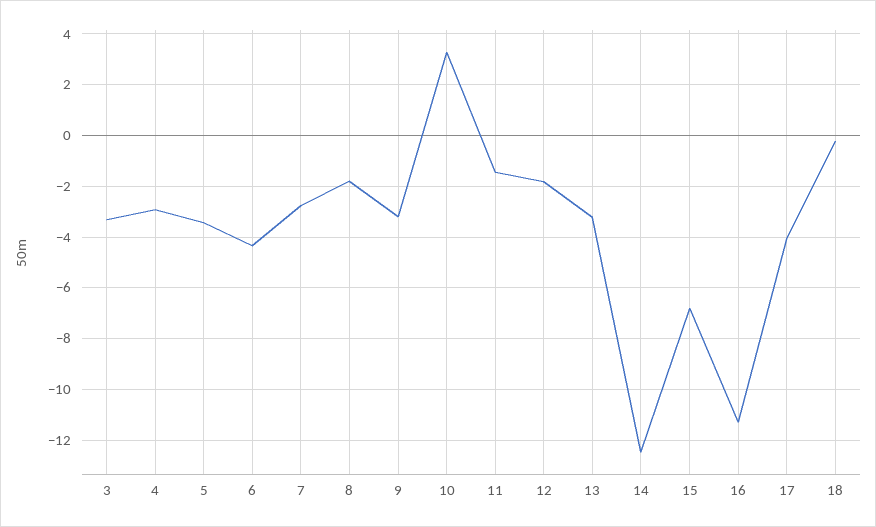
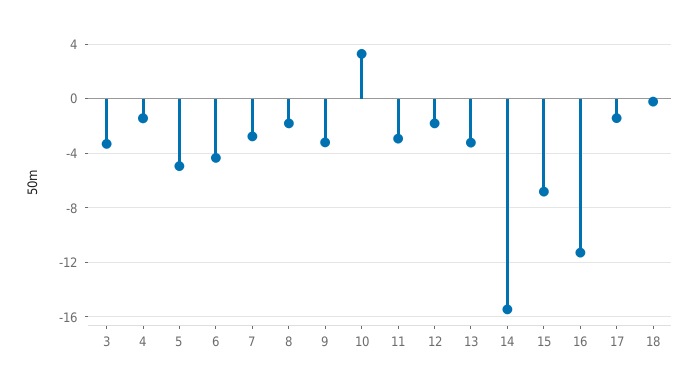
  {
    "3": -3.25,
-   "4": -3,
+   "4": -1.5,
-   "5": -3.5,
+   "5": -5,
    "6": -4.25,
    "7": -2.75,
    "8": -1.75,
    "9": -3.25,
    "10": 3.25,
-   "11": -1.5,
+   "11": -3,
    "12": -1.75,
    "13": -3.25,
-   "14": -12.5,
+   "14": -15.5,
    "15": -6.75,
    "16": -11.25,
-   "17": -4,
+   "17": -1.5,
    "18": -0.25
  }

